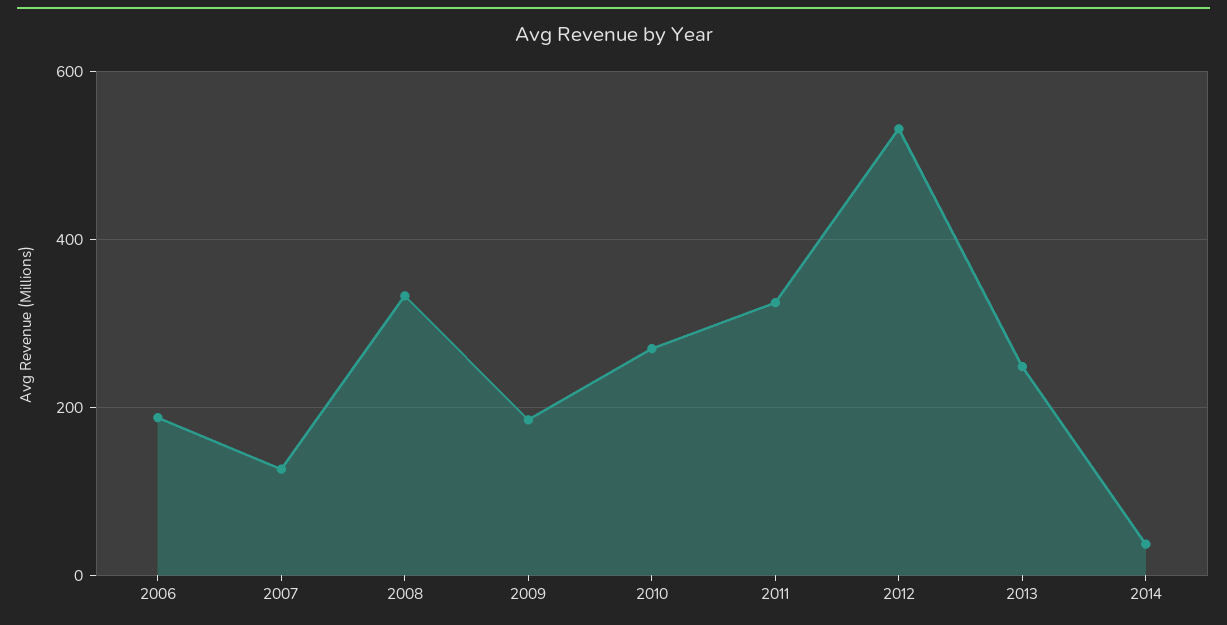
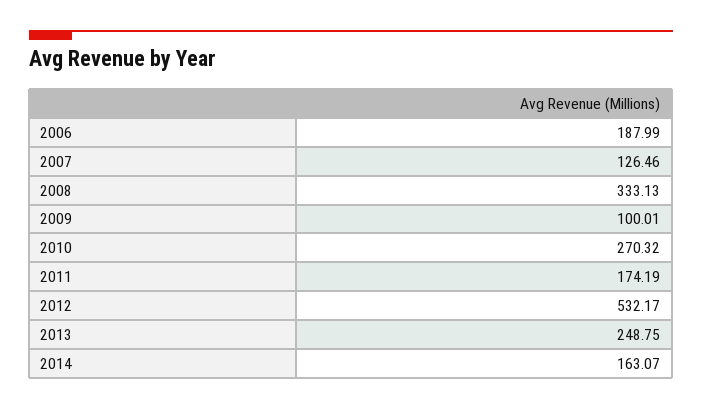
  {
    "2006": 187.99,
    "2007": 126.46,
    "2008": 333.13,
-   "2009": 180,
+   "2009": 100.01,
    "2010": 270.32,
-   "2011": 320,
+   "2011": 174.19,
    "2012": 532.17,
    "2013": 248.75,
-   "2014": 40
+   "2014": 163.07
  }

